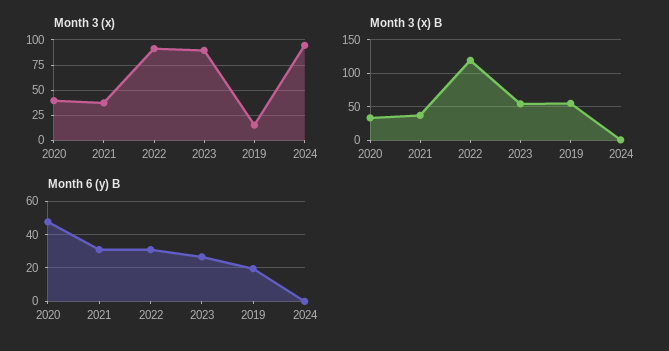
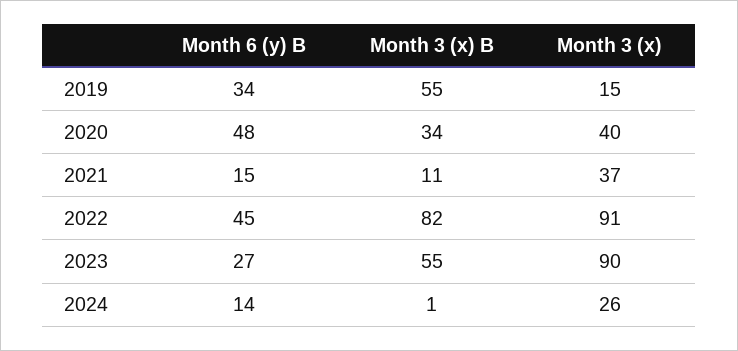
  {
    "Month 3 (x)": {
      "2020": 40,
      "2021": 37,
      "2022": 91,
      "2023": 90,
      "2019": 15,
-     "2024": 100
+     "2024": 26
    },
    "Month 3 (x) B": {
      "2020": 34,
-     "2021": 40,
+     "2021": 11,
-     "2022": 120,
+     "2022": 82,
      "2023": 55,
      "2019": 55,
      "2024": 1
    },
    "Month 6 (y) B": {
      "2020": 48,
-     "2021": 30,
+     "2021": 15,
-     "2022": 30,
+     "2022": 45,
      "2023": 27,
-     "2019": 20,
+     "2019": 34,
-     "2024": 0
+     "2024": 14
    }
  }

